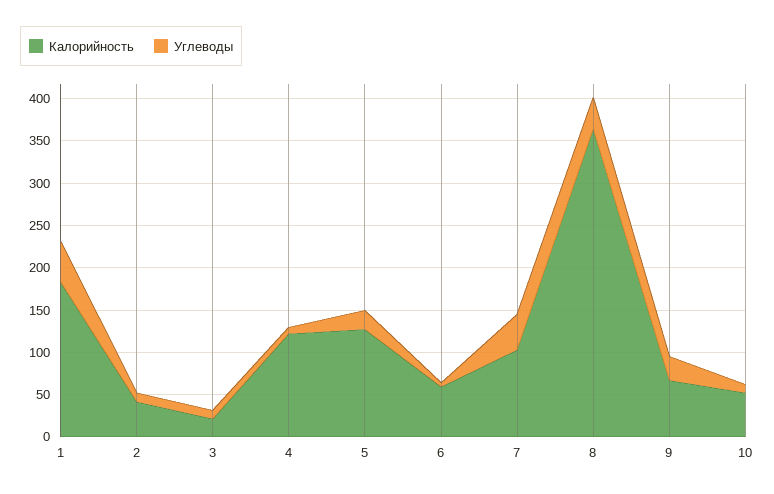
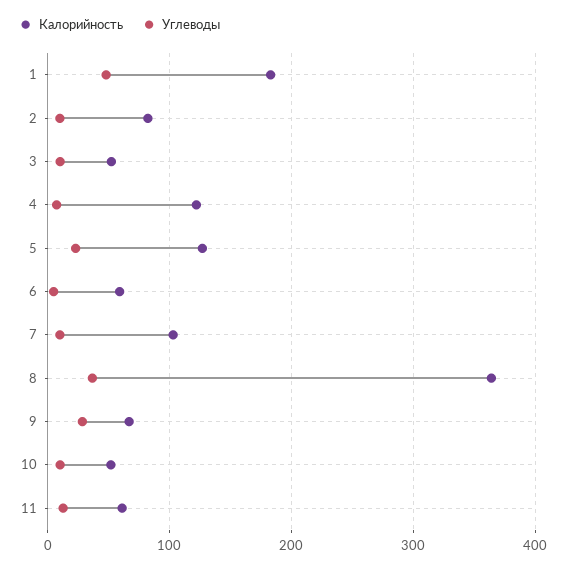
  {
    "Калорийность": {
      "1": 180,
-     "2": 40,
+     "2": 80,
-     "3": 20,
+     "3": 50,
      "4": 120,
      "5": 130,
      "6": 60,
      "7": 100,
      "8": 360,
      "9": 70,
-     "10": 50
+     "10": 50,
+     "11": 60
    },
    "Углеводы": {
      "1": 50,
      "2": 10,
      "3": 10,
      "4": 10,
      "5": 20,
      "6": 10,
-     "7": 40,
+     "7": 10,
      "8": 40,
      "9": 30,
-     "10": 10
+     "10": 10,
+     "11": 10
    }
  }

